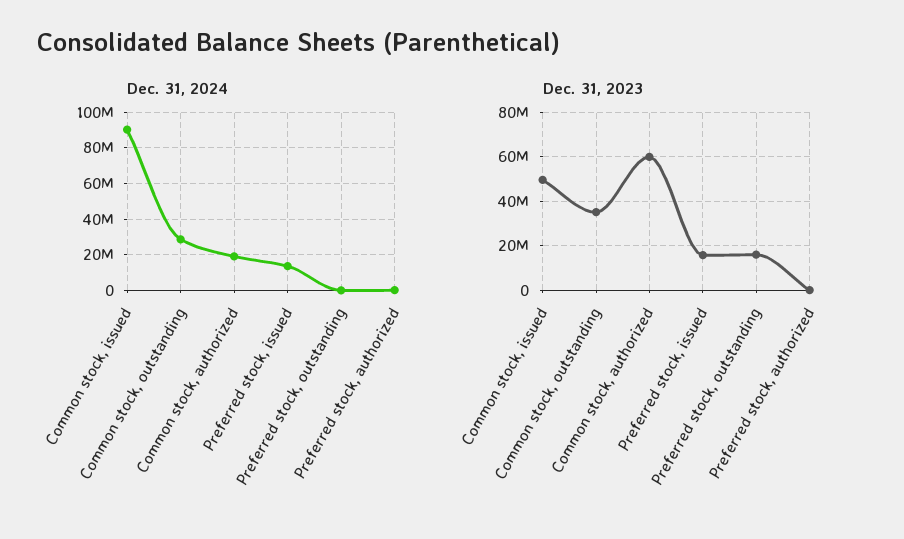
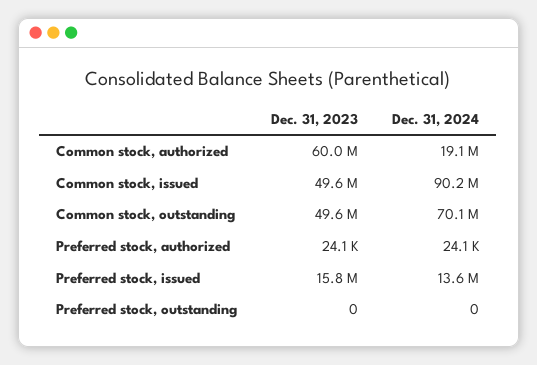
  {
    "Dec. 31, 2024": {
      "Common stock, issued": 90200000,
-     "Common stock, outstanding": 30000000,
+     "Common stock, outstanding": 70100000,
      "Common stock, authorized": 19100000,
      "Preferred stock, issued": 13600000,
      "Preferred stock, outstanding": 0,
      "Preferred stock, authorized": 24100
    },
    "Dec. 31, 2023": {
      "Common stock, issued": 49600000,
-     "Common stock, outstanding": 35000000,
+     "Common stock, outstanding": 49600000,
      "Common stock, authorized": 60000000,
      "Preferred stock, issued": 15800000,
-     "Preferred stock, outstanding": 15000000,
+     "Preferred stock, outstanding": 0,
      "Preferred stock, authorized": 24100
    }
  }

